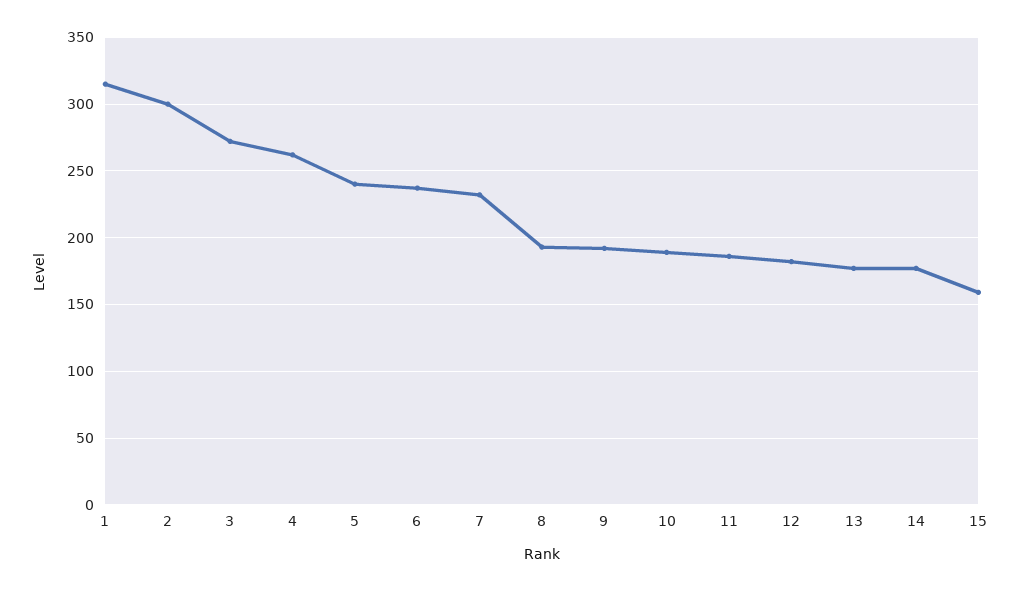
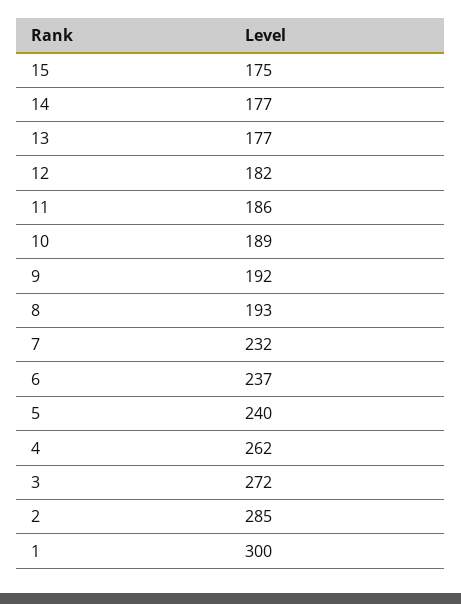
  {
-   "1": 315,
+   "1": 300,
-   "2": 300,
+   "2": 285,
    "3": 272,
    "4": 262,
    "5": 240,
    "6": 237,
    "7": 232,
    "8": 193,
    "9": 192,
    "10": 189,
    "11": 186,
    "12": 182,
    "13": 177,
    "14": 177,
-   "15": 160
+   "15": 175
  }

